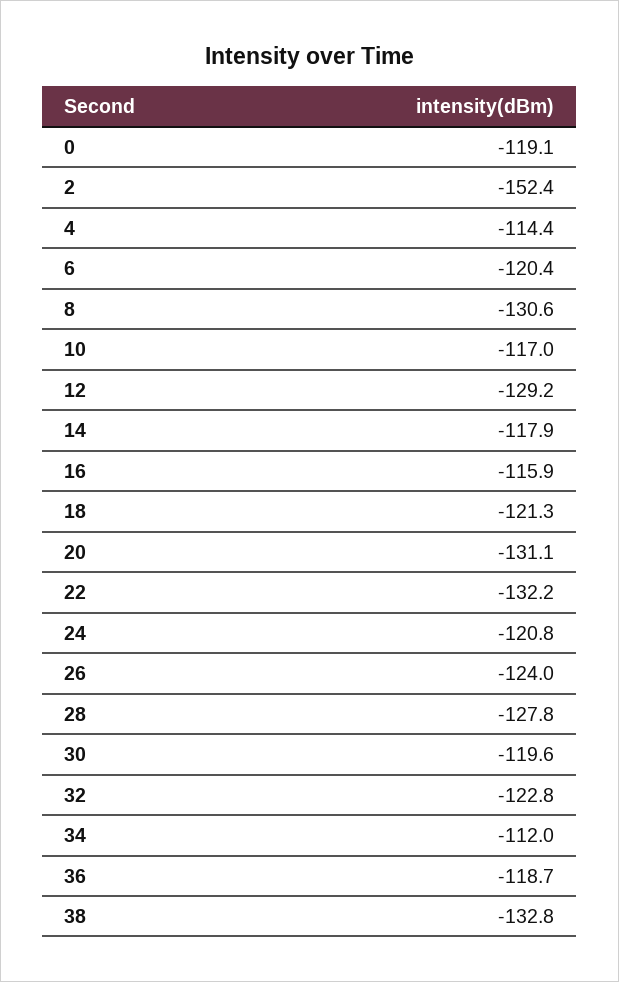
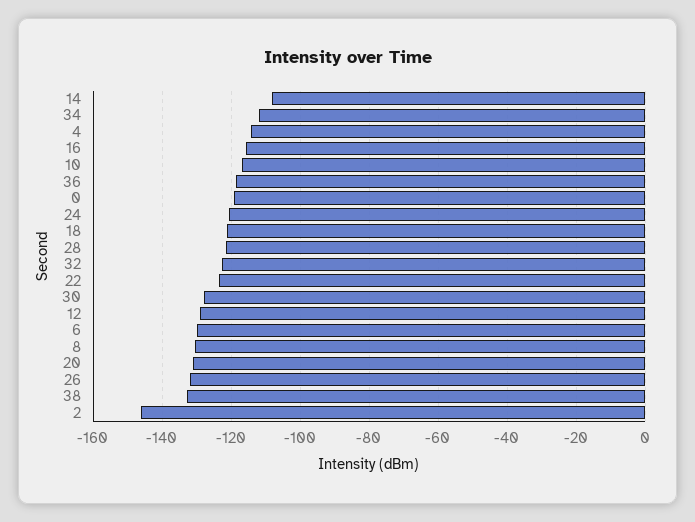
  {
    "0": -119.1,
-   "2": -152.4,
+   "2": -146,
    "4": -114.4,
-   "6": -120.4,
+   "6": -130,
    "8": -130.6,
    "10": -117,
    "12": -129.2,
-   "14": -117.9,
+   "14": -108,
    "16": -115.9,
    "18": -121.3,
    "20": -131.1,
-   "22": -132.2,
+   "22": -124,
    "24": -120.8,
-   "26": -124,
+   "26": -132,
-   "28": -127.8,
+   "28": -122,
-   "30": -119.6,
+   "30": -128,
    "32": -122.8,
    "34": -112,
    "36": -118.7,
    "38": -132.8
  }

